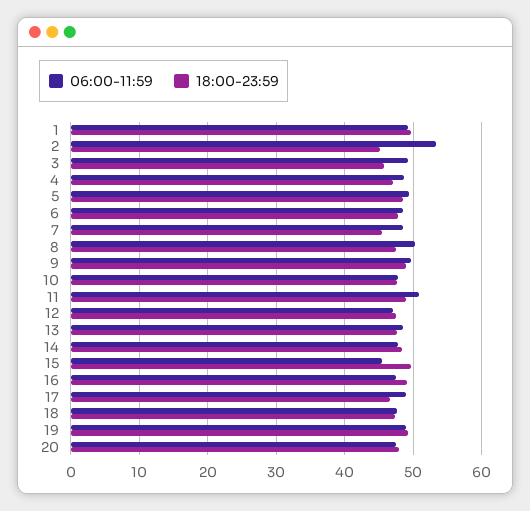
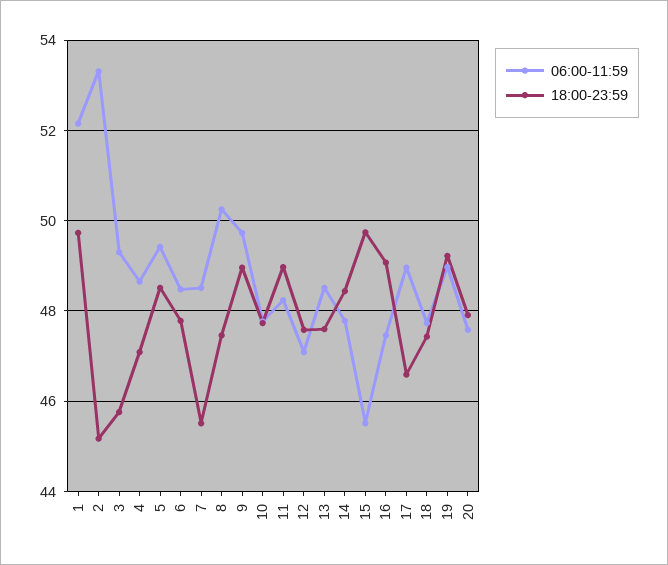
  {
    "06:00-11:59": {
-     "1": 49,
+     "1": 52.2,
      "2": 53.4,
      "3": 49.4,
      "4": 48.6,
      "5": 49.4,
      "6": 48.4,
      "7": 48.6,
      "8": 50.2,
      "9": 49.8,
      "10": 47.8,
-     "11": 51,
+     "11": 48.2,
      "12": 47,
      "13": 48.6,
      "14": 47.8,
      "15": 45.6,
      "16": 47.4,
      "17": 49,
      "18": 47.8,
      "19": 49,
      "20": 47.6
    },
    "18:00-23:59": {
      "1": 49.8,
      "2": 45.2,
      "3": 45.8,
      "4": 47,
      "5": 48.6,
      "6": 47.8,
      "7": 45.6,
      "8": 47.4,
      "9": 49,
      "10": 47.8,
      "11": 49,
      "12": 47.6,
      "13": 47.6,
      "14": 48.4,
      "15": 49.8,
      "16": 49,
      "17": 46.6,
      "18": 47.4,
      "19": 49.2,
      "20": 48
    }
  }

